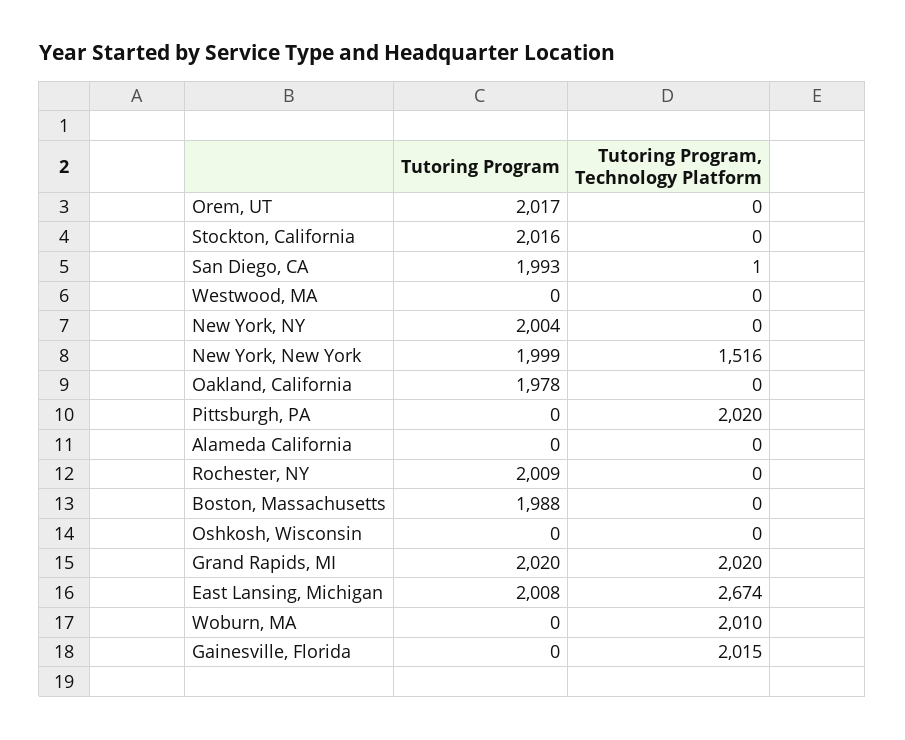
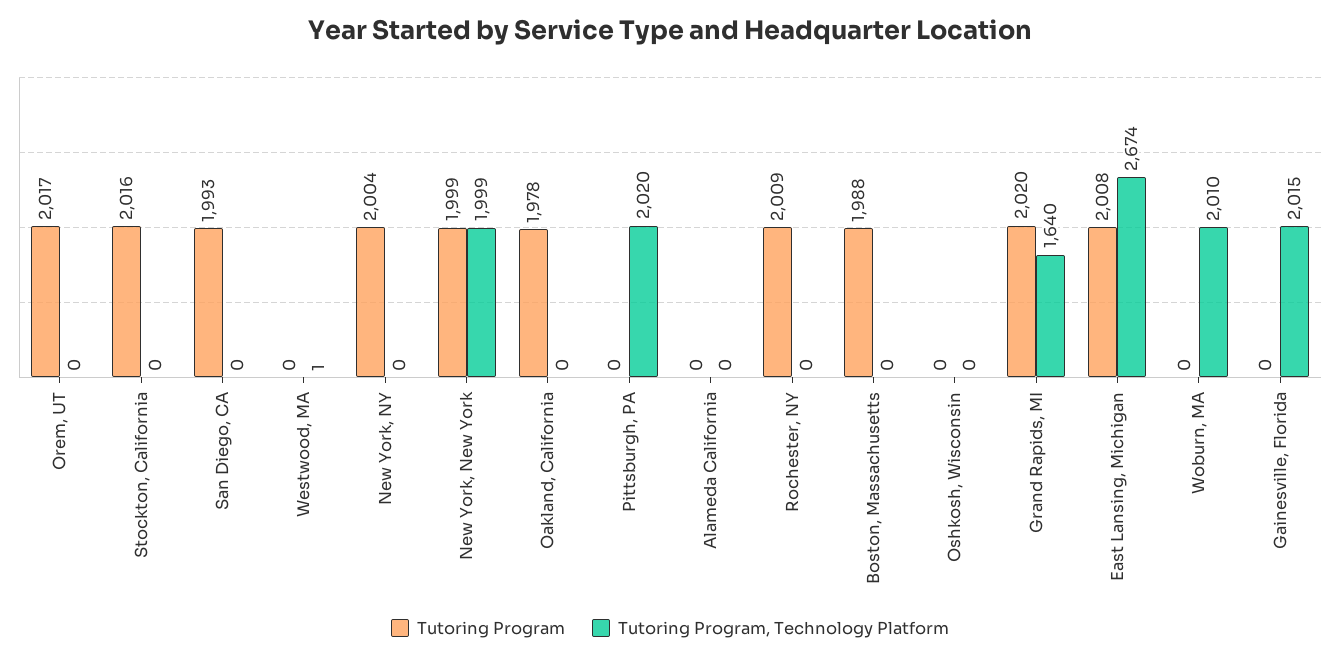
  {
    "Tutoring Program": {
      "Orem, UT": 2017,
      "Stockton, California": 2016,
      "San Diego, CA": 1993,
      "Westwood, MA": 0,
      "New York, NY": 2004,
      "New York, New York": 1999,
      "Oakland, California": 1978,
      "Pittsburgh, PA": 0,
      "Alameda California": 0,
      "Rochester, NY": 2009,
      "Boston, Massachusetts": 1988,
      "Oshkosh, Wisconsin": 0,
      "Grand Rapids, MI": 2020,
      "East Lansing, Michigan": 2008,
      "Woburn, MA": 0,
      "Gainesville, Florida": 0
    },
    "Tutoring Program, Technology Platform": {
      "Orem, UT": 0,
      "Stockton, California": 0,
-     "San Diego, CA": 1,
+     "San Diego, CA": 0,
-     "Westwood, MA": 0,
+     "Westwood, MA": 1,
      "New York, NY": 0,
-     "New York, New York": 1516,
+     "New York, New York": 1999,
      "Oakland, California": 0,
      "Pittsburgh, PA": 2020,
      "Alameda California": 0,
      "Rochester, NY": 0,
      "Boston, Massachusetts": 0,
      "Oshkosh, Wisconsin": 0,
-     "Grand Rapids, MI": 2020,
+     "Grand Rapids, MI": 1640,
      "East Lansing, Michigan": 2674,
      "Woburn, MA": 2010,
      "Gainesville, Florida": 2015
    }
  }

